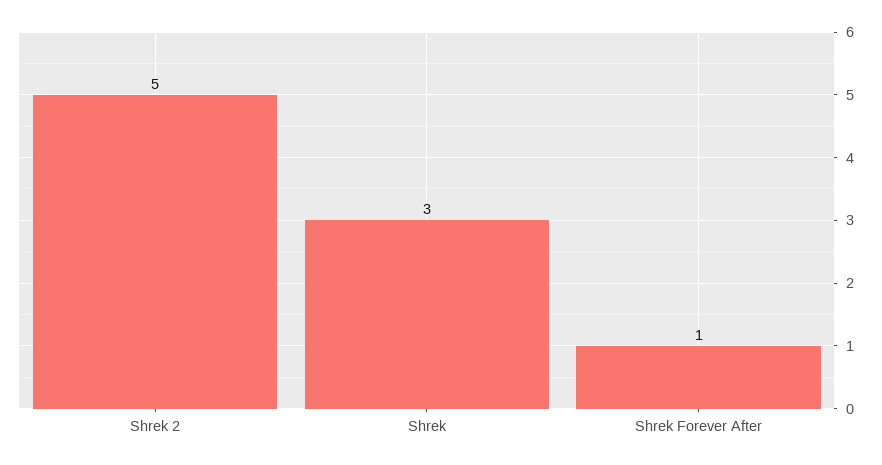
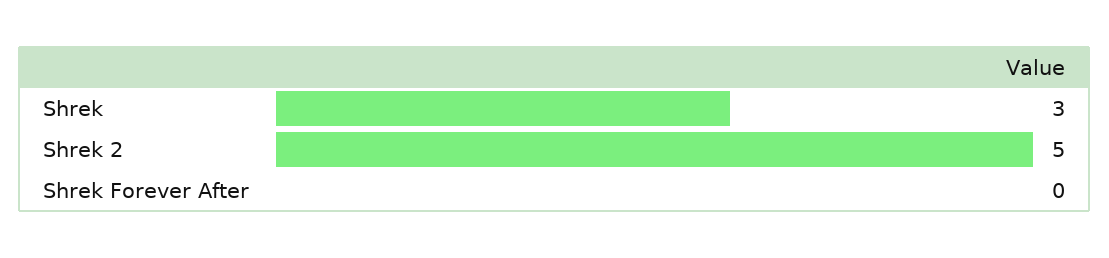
  {
    "Shrek 2": 5,
    "Shrek": 3,
-   "Shrek Forever After": 1
+   "Shrek Forever After": 0
  }

